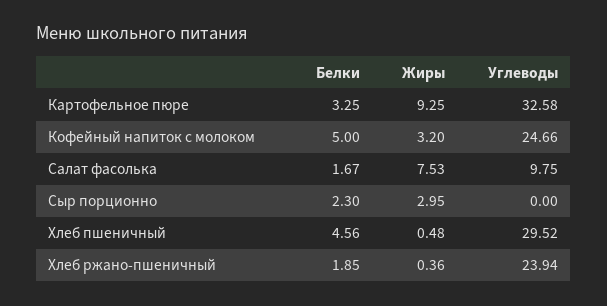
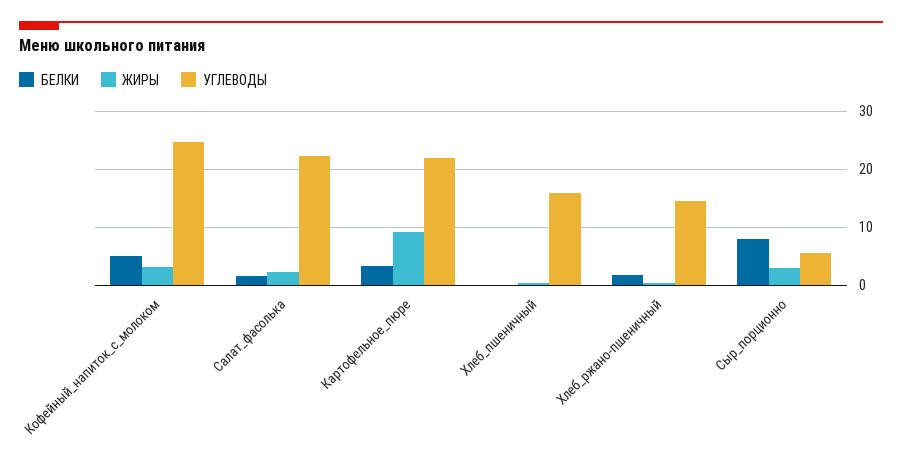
  {
    "Белки": {
      "Картофельное пюре": 3.25,
      "Кофейный напиток с молоком": 5,
      "Салат фасолька": 1.67,
-     "Сыр порционно": 2.3,
+     "Сыр порционно": 8,
-     "Хлеб пшеничный": 4.56,
+     "Хлеб пшеничный": 0,
      "Хлеб ржано-пшеничный": 1.85
    },
    "Жиры": {
      "Картофельное пюре": 9.25,
      "Кофейный напиток с молоком": 3.2,
-     "Салат фасолька": 7.53,
+     "Салат фасолька": 2,
      "Сыр порционно": 2.95,
      "Хлеб пшеничный": 0.48,
      "Хлеб ржано-пшеничный": 0.36
    },
    "Углеводы": {
-     "Картофельное пюре": 32.58,
+     "Картофельное пюре": 22,
      "Кофейный напиток с молоком": 24.66,
-     "Салат фасолька": 9.75,
+     "Салат фасолька": 22,
-     "Сыр порционно": 0,
+     "Сыр порционно": 6,
-     "Хлеб пшеничный": 29.52,
+     "Хлеб пшеничный": 16,
-     "Хлеб ржано-пшеничный": 23.94
+     "Хлеб ржано-пшеничный": 14
    }
  }

